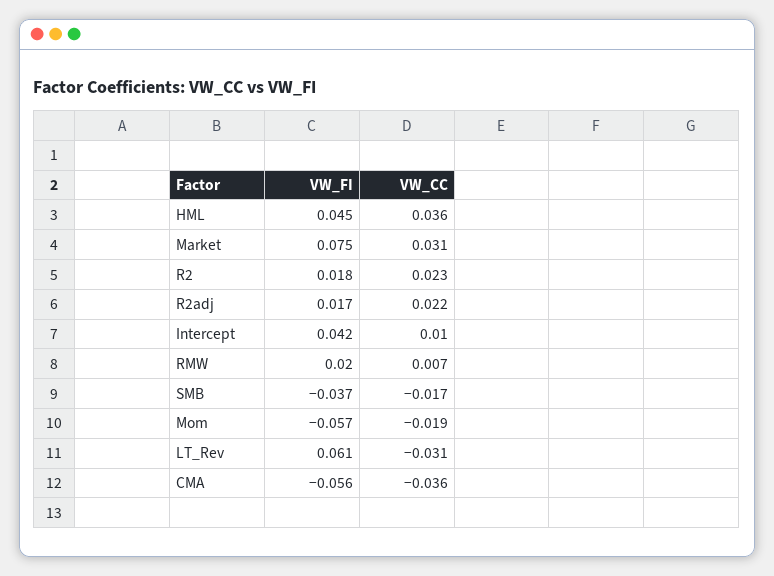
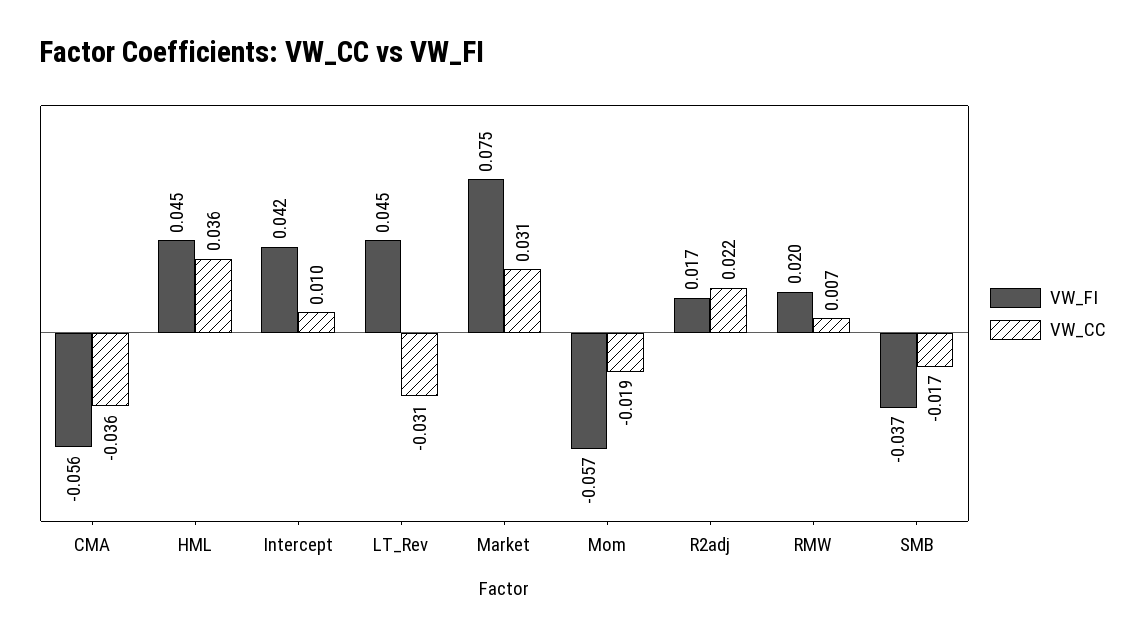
  {
    "VW_FI": {
      "HML": 0.045,
      "Market": 0.075,
-     "R2": 0.018,
      "R2adj": 0.017,
      "Intercept": 0.042,
      "RMW": 0.02,
      "SMB": -0.037,
      "Mom": -0.057,
-     "LT_Rev": 0.061,
+     "LT_Rev": 0.045,
      "CMA": -0.056
    },
    "VW_CC": {
      "HML": 0.036,
      "Market": 0.031,
-     "R2": 0.023,
      "R2adj": 0.022,
      "Intercept": 0.01,
      "RMW": 0.007,
      "SMB": -0.017,
      "Mom": -0.019,
      "LT_Rev": -0.031,
      "CMA": -0.036
    }
  }

